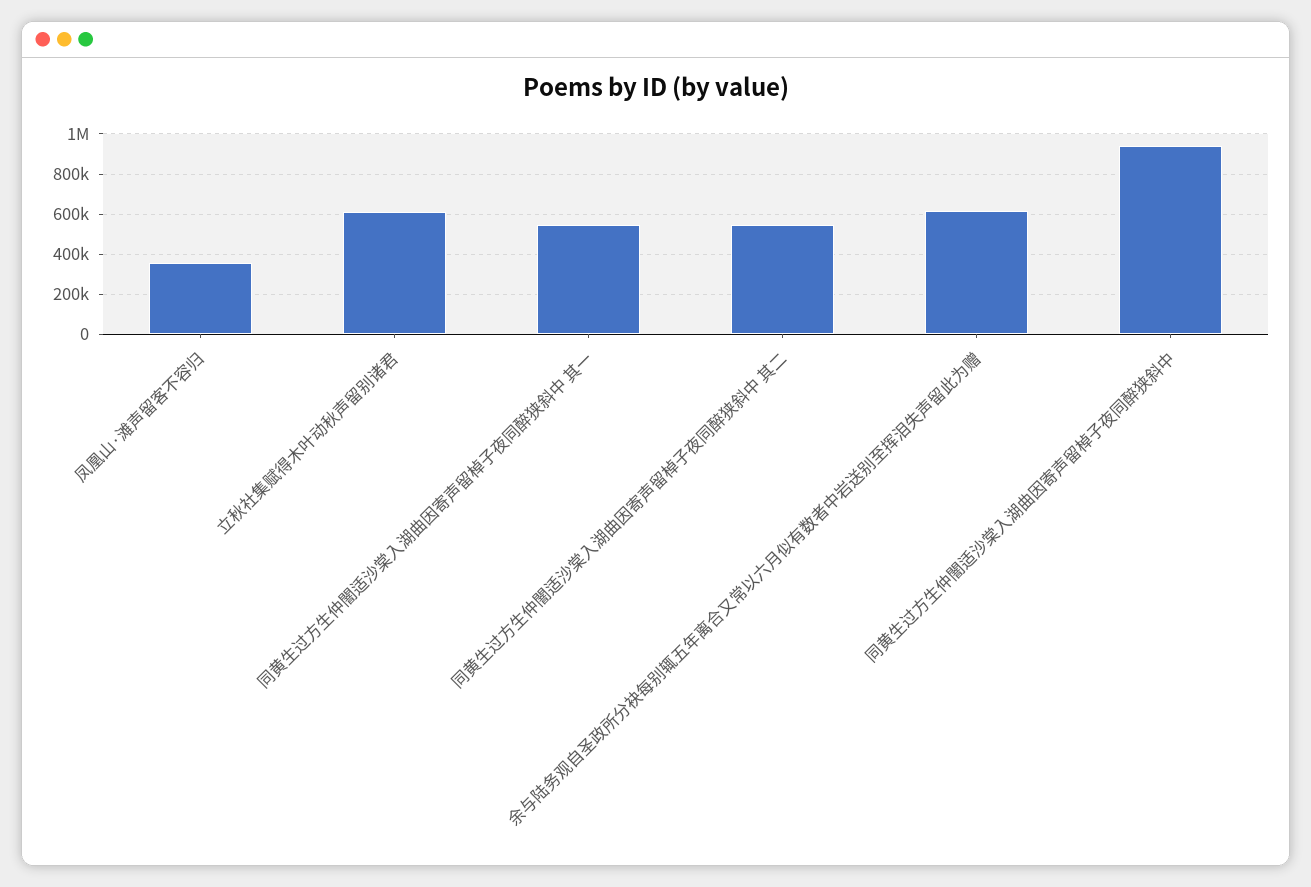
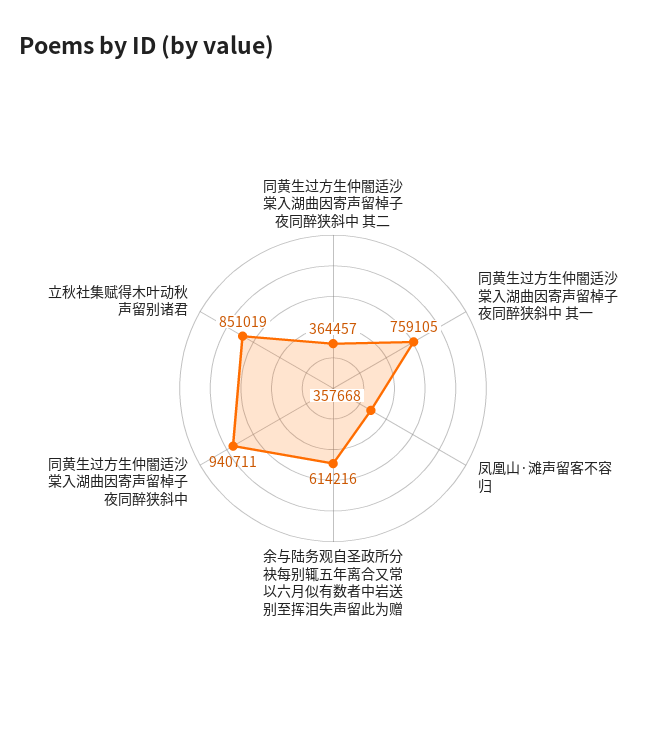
  {
    "凤凰山·滩声留客不容归": 357668,
-   "立秋社集赋得木叶动秋声留别诸君": 600000,
+   "立秋社集赋得木叶动秋声留别诸君": 851019,
-   "同黄生过方生仲闇适沙棠入湖曲因寄声留棹子夜同醉狭斜中 其一": 550000,
+   "同黄生过方生仲闇适沙棠入湖曲因寄声留棹子夜同醉狭斜中 其一": 759105,
-   "同黄生过方生仲闇适沙棠入湖曲因寄声留棹子夜同醉狭斜中 其二": 550000,
+   "同黄生过方生仲闇适沙棠入湖曲因寄声留棹子夜同醉狭斜中 其二": 364457,
    "余与陆务观自圣政所分袂每别辄五年离合又常以六月似有数者中岩送别至挥泪失声留此为赠": 614216,
    "同黄生过方生仲闇适沙棠入湖曲因寄声留棹子夜同醉狭斜中": 940711
  }

